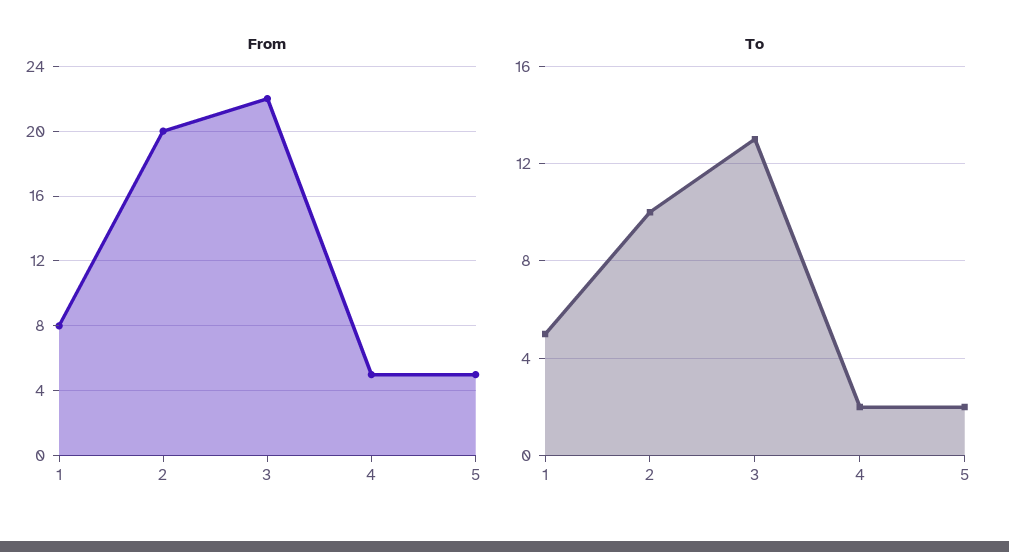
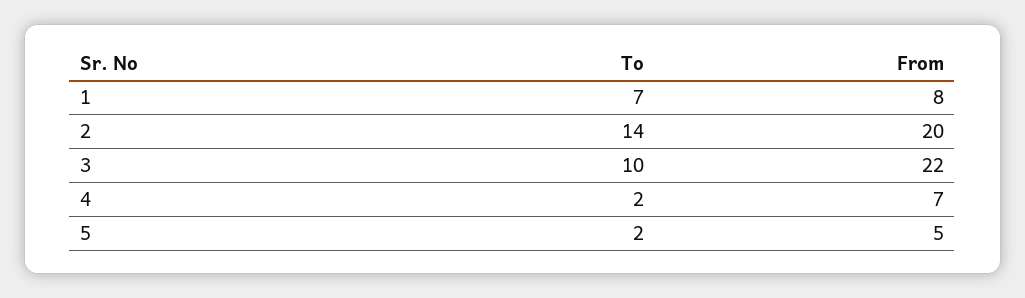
  {
    "From": {
      "1": 8,
      "2": 20,
      "3": 22,
-     "4": 5,
+     "4": 7,
      "5": 5
    },
    "To": {
-     "1": 5,
+     "1": 7,
-     "2": 10,
+     "2": 14,
-     "3": 13,
+     "3": 10,
      "4": 2,
      "5": 2
    }
  }

